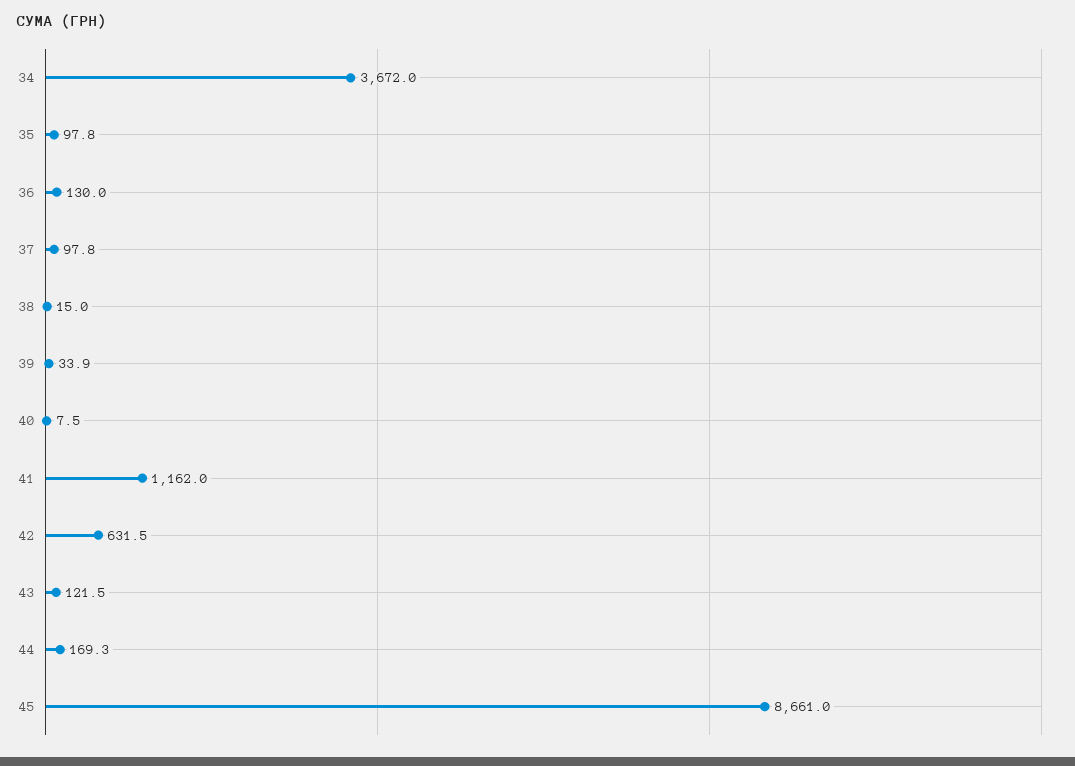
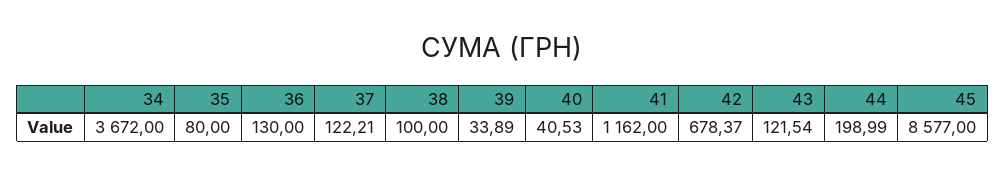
  {
    "34": 3672,
-   "35": 97.8,
+   "35": 80,
    "36": 130,
-   "37": 97.8,
+   "37": 122.21,
-   "38": 15,
+   "38": 100,
    "39": 33.89,
-   "40": 7.5,
+   "40": 40.53,
    "41": 1162,
-   "42": 631.5,
+   "42": 678.37,
    "43": 121.54,
-   "44": 169.3,
+   "44": 198.99,
-   "45": 8661
+   "45": 8577
  }

